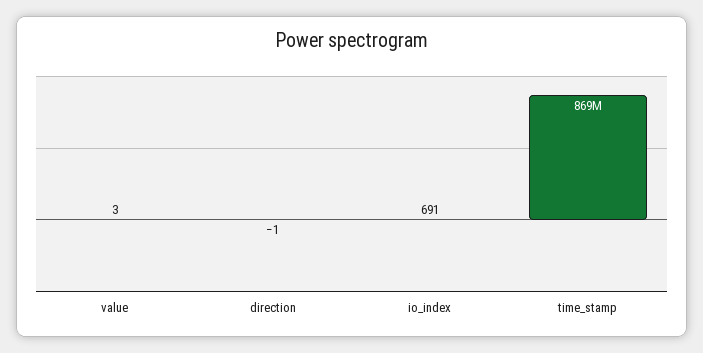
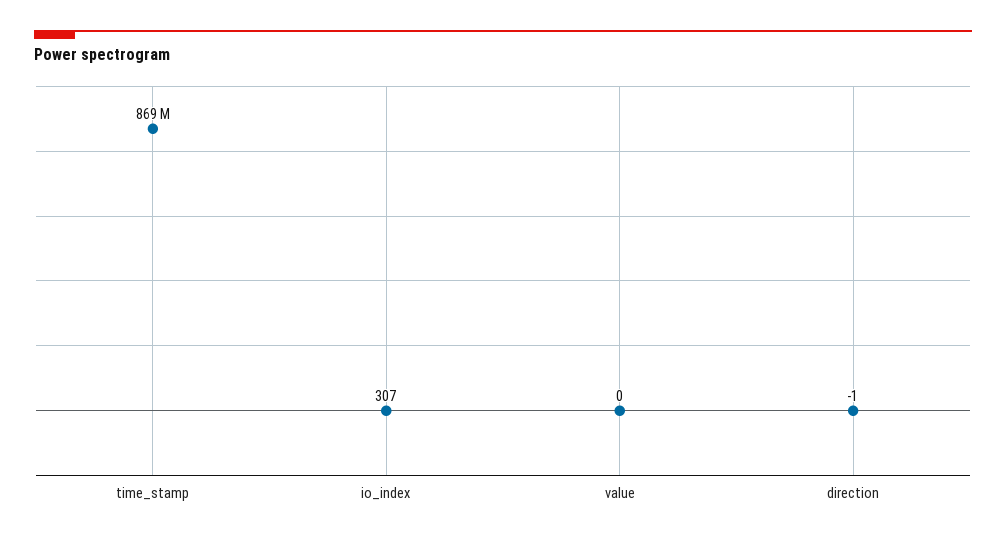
  {
-   "value": 3,
+   "value": 0,
    "direction": -1,
-   "io_index": 691,
+   "io_index": 307,
    "time_stamp": 869000000
  }

